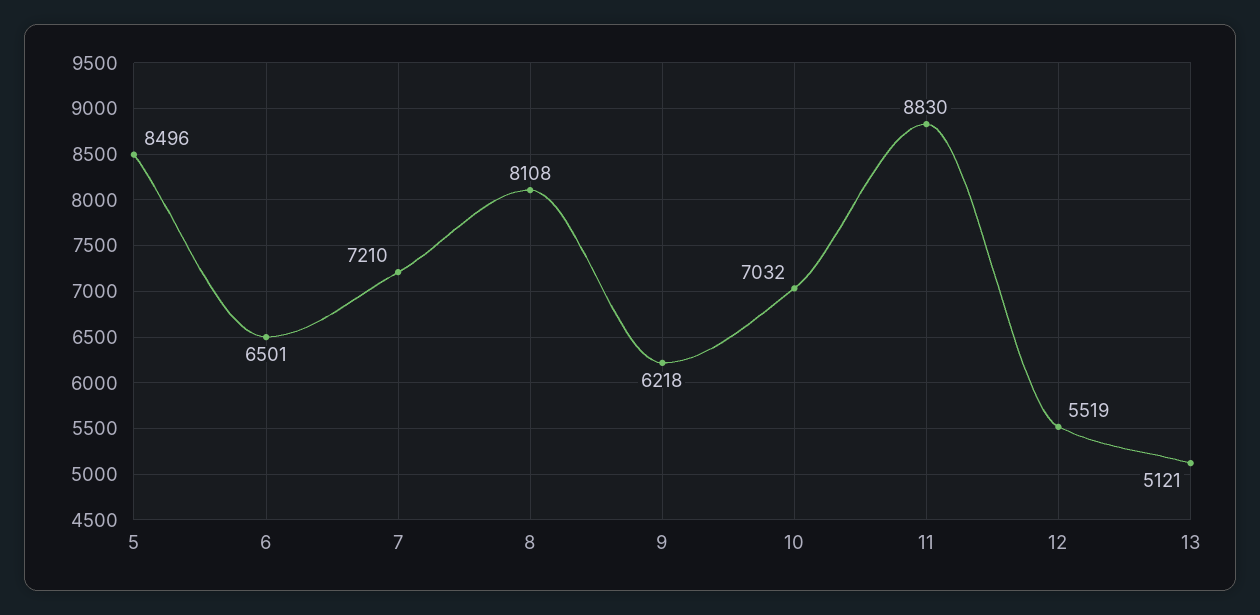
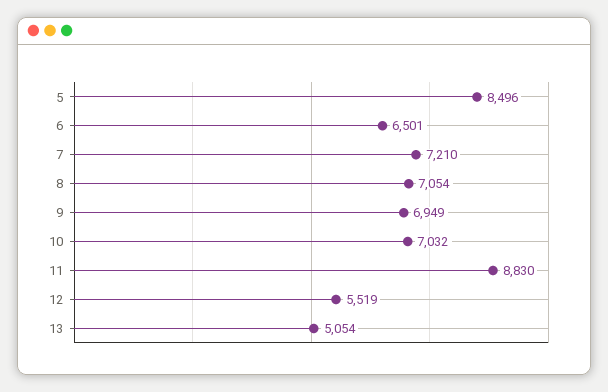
  {
    "5": 8496,
    "6": 6501,
    "7": 7210,
-   "8": 8108,
+   "8": 7054,
-   "9": 6218,
+   "9": 6949,
    "10": 7032,
    "11": 8830,
    "12": 5519,
-   "13": 5121
+   "13": 5054
  }

